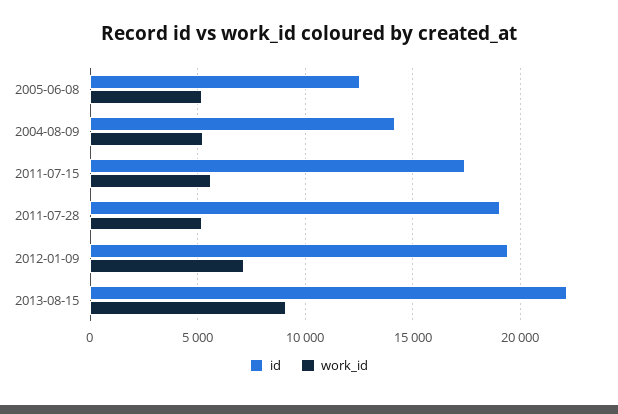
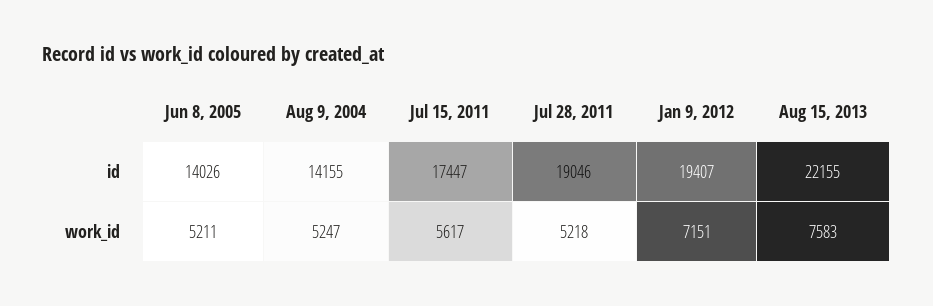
  {
    "id": {
-     "2005-06-08": 12500,
+     "2005-06-08": 14026,
      "2004-08-09": 14155,
      "2011-07-15": 17447,
      "2011-07-28": 19046,
      "2012-01-09": 19407,
      "2013-08-15": 22155
    },
    "work_id": {
      "2005-06-08": 5211,
      "2004-08-09": 5247,
      "2011-07-15": 5617,
      "2011-07-28": 5218,
      "2012-01-09": 7151,
-     "2013-08-15": 9000
+     "2013-08-15": 7583
    }
  }

